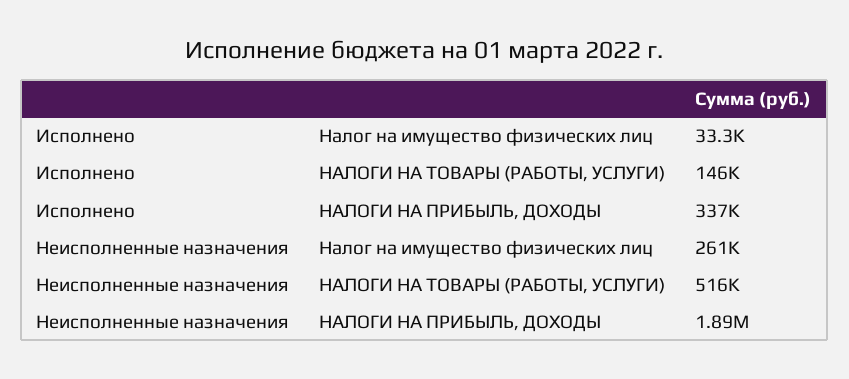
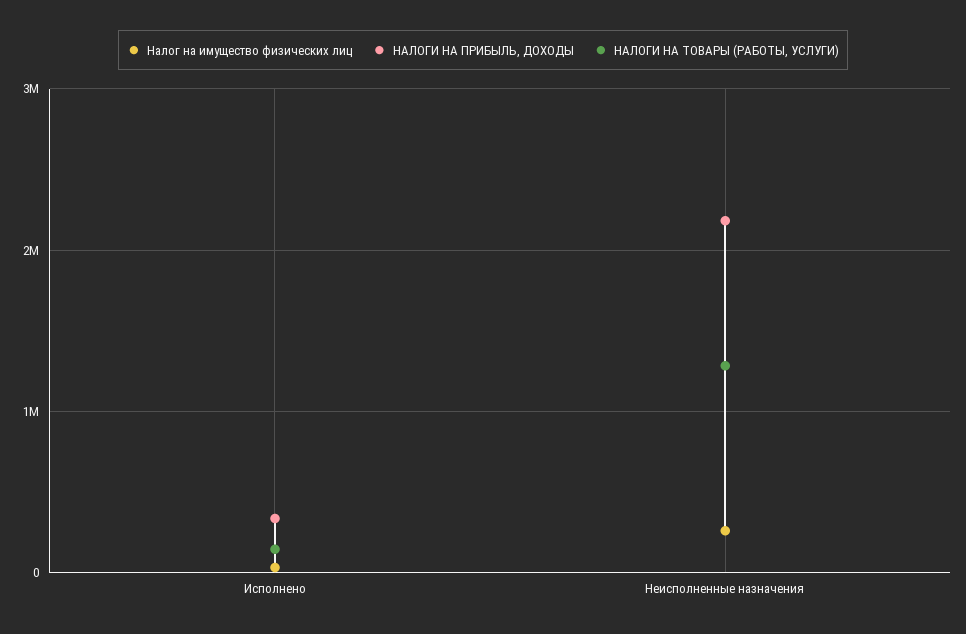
  {
    "Налог на имущество физических лиц": {
      "Исполнено": 33300,
      "Неисполненные назначения": 261000
    },
    "НАЛОГИ НА ТОВАРЫ (РАБОТЫ, УСЛУГИ)": {
      "Исполнено": 146000,
-     "Неисполненные назначения": 516000
+     "Неисполненные назначения": 1300000
    },
    "НАЛОГИ НА ПРИБЫЛЬ, ДОХОДЫ": {
      "Исполнено": 337000,
-     "Неисполненные назначения": 1890000
+     "Неисполненные назначения": 2200000
    }
  }

